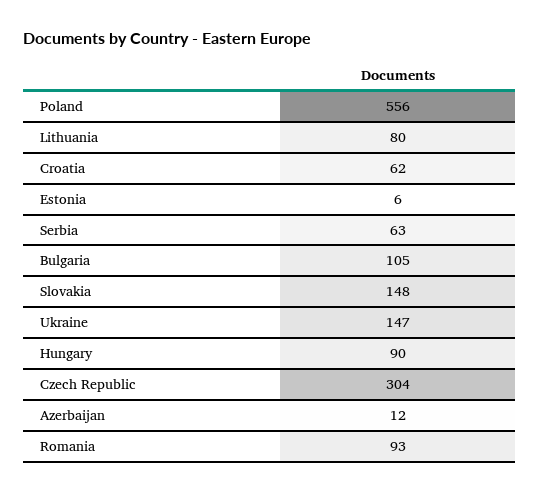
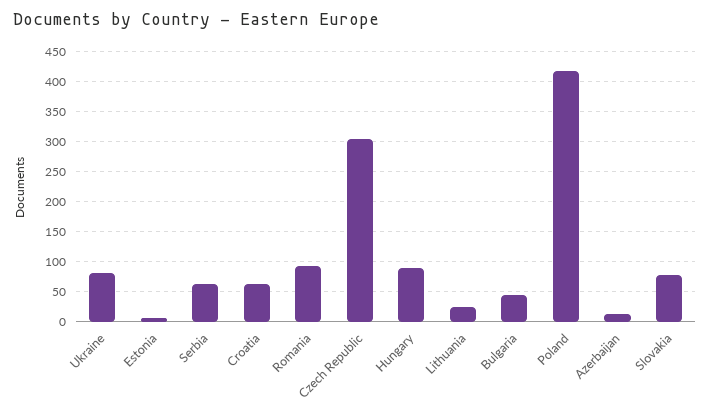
  {
-   "Poland": 556,
+   "Poland": 425,
-   "Lithuania": 80,
+   "Lithuania": 25,
    "Croatia": 62,
    "Estonia": 6,
    "Serbia": 63,
-   "Bulgaria": 105,
+   "Bulgaria": 50,
-   "Slovakia": 148,
+   "Slovakia": 75,
-   "Ukraine": 147,
+   "Ukraine": 75,
    "Hungary": 90,
    "Czech Republic": 304,
    "Azerbaijan": 12,
    "Romania": 93
  }

